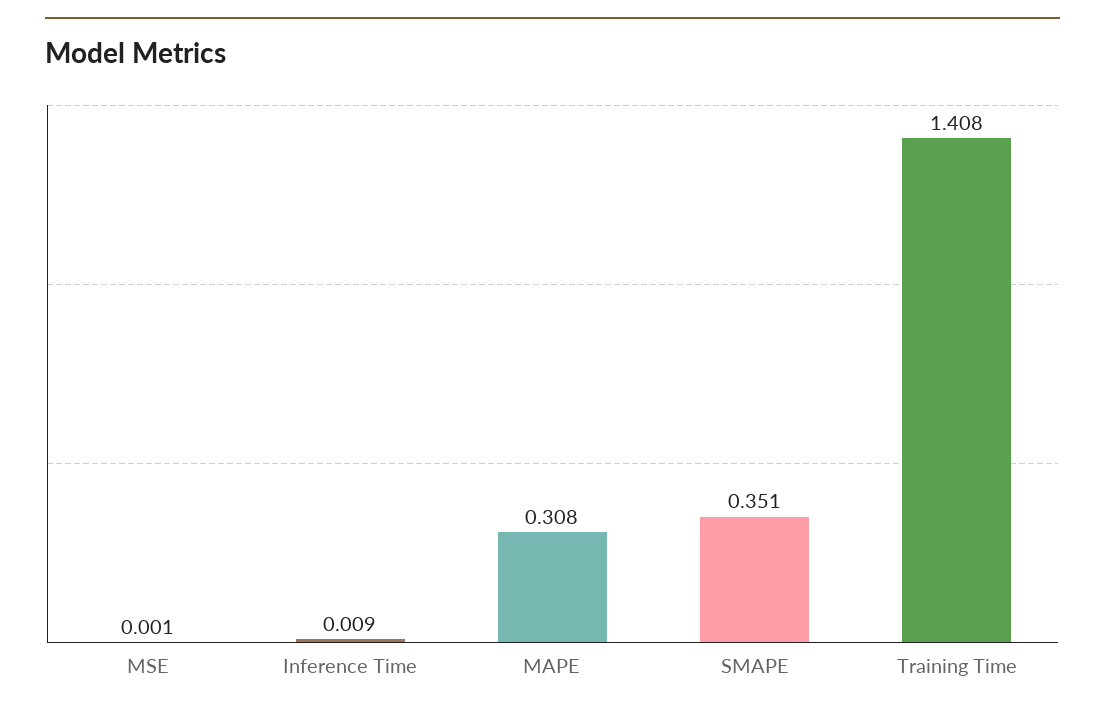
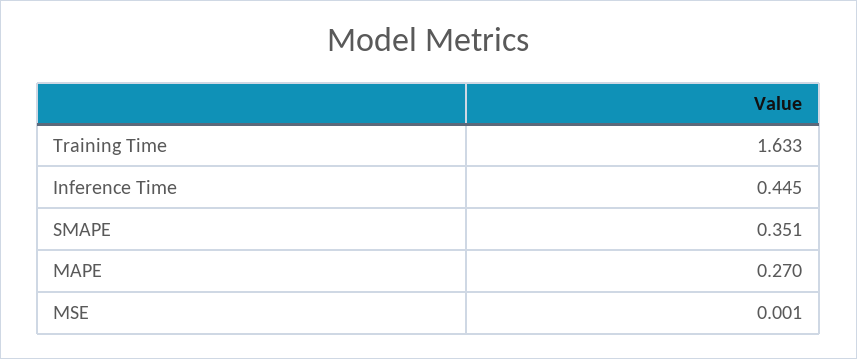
  {
    "MSE": 0.001,
-   "Inference Time": 0.009,
+   "Inference Time": 0.445,
-   "MAPE": 0.308,
+   "MAPE": 0.27,
    "SMAPE": 0.351,
-   "Training Time": 1.408
+   "Training Time": 1.633
  }

